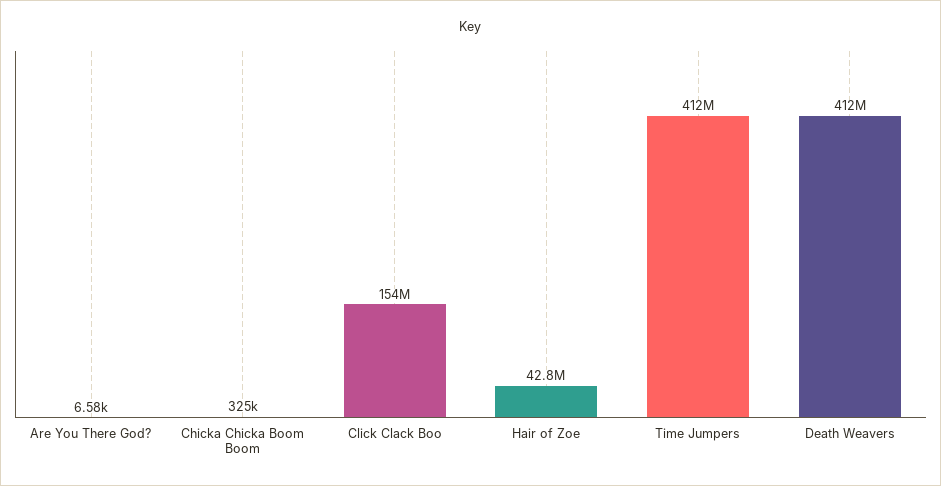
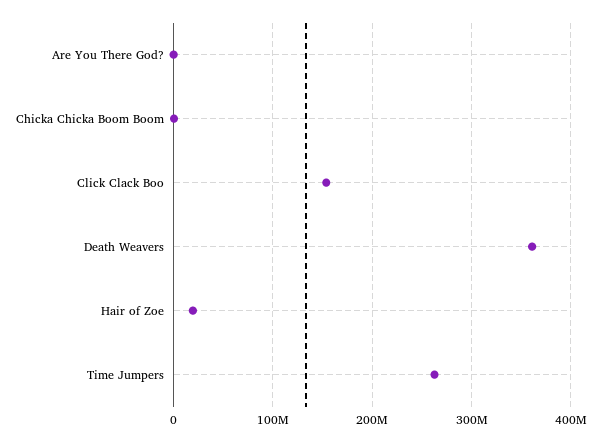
  {
    "Are You There God?": 6580,
    "Chicka Chicka Boom Boom": 325000,
    "Click Clack Boo": 154000000,
-   "Hair of Zoe": 42800000,
+   "Hair of Zoe": 20000000,
-   "Time Jumpers": 412000000,
+   "Time Jumpers": 260000000,
-   "Death Weavers": 412000000
+   "Death Weavers": 360000000
  }

